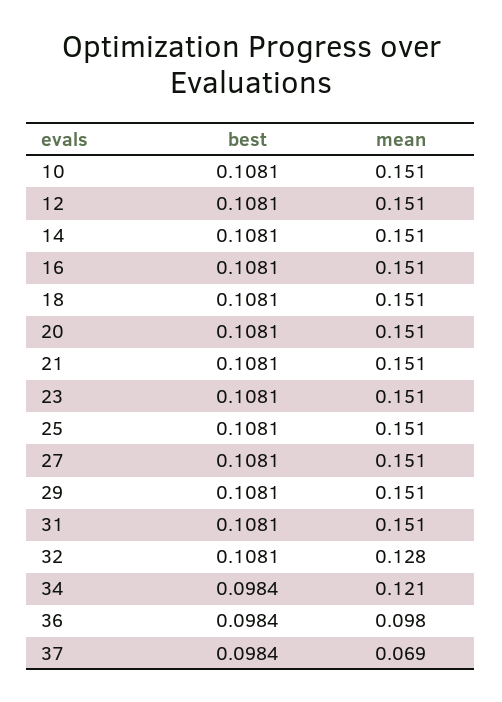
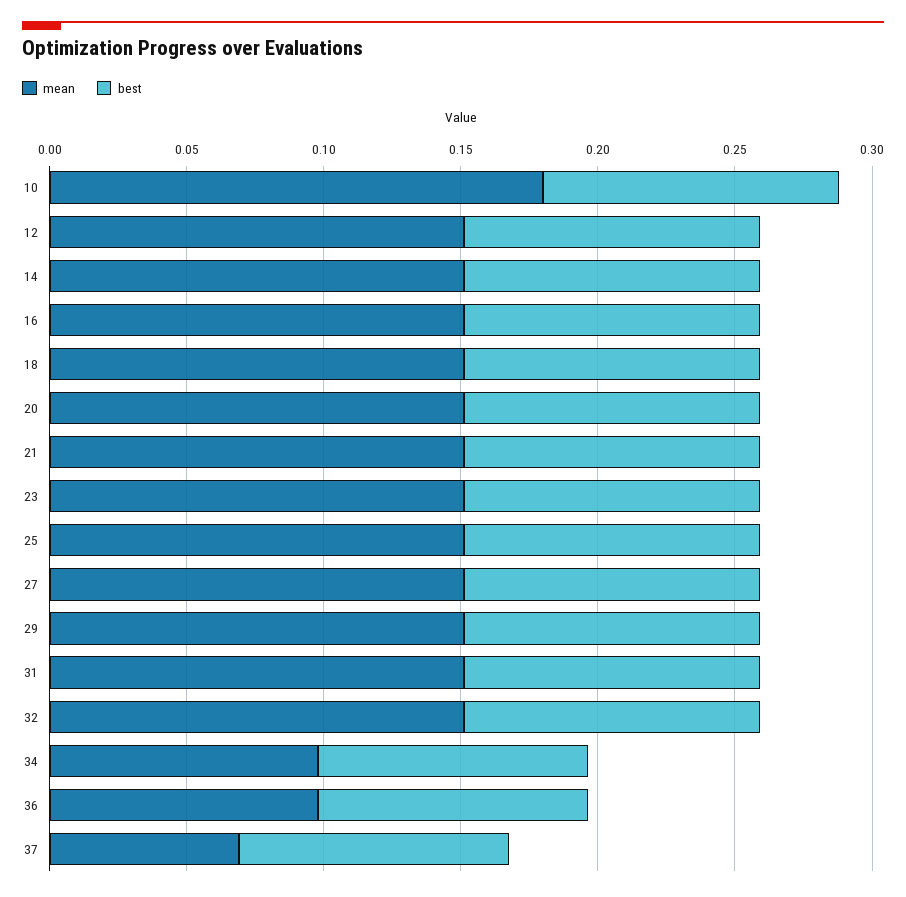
  {
    "best": {
      "10": 0.1081,
      "12": 0.1081,
      "14": 0.1081,
      "16": 0.1081,
      "18": 0.1081,
      "20": 0.1081,
      "21": 0.1081,
      "23": 0.1081,
      "25": 0.1081,
      "27": 0.1081,
      "29": 0.1081,
      "31": 0.1081,
      "32": 0.1081,
      "34": 0.0984,
      "36": 0.0984,
      "37": 0.0984
    },
    "mean": {
-     "10": 0.151,
+     "10": 0.18,
      "12": 0.151,
      "14": 0.151,
      "16": 0.151,
      "18": 0.151,
      "20": 0.151,
      "21": 0.151,
      "23": 0.151,
      "25": 0.151,
      "27": 0.151,
      "29": 0.151,
      "31": 0.151,
-     "32": 0.128,
+     "32": 0.15,
-     "34": 0.121,
+     "34": 0.1,
      "36": 0.098,
      "37": 0.069
    }
  }

